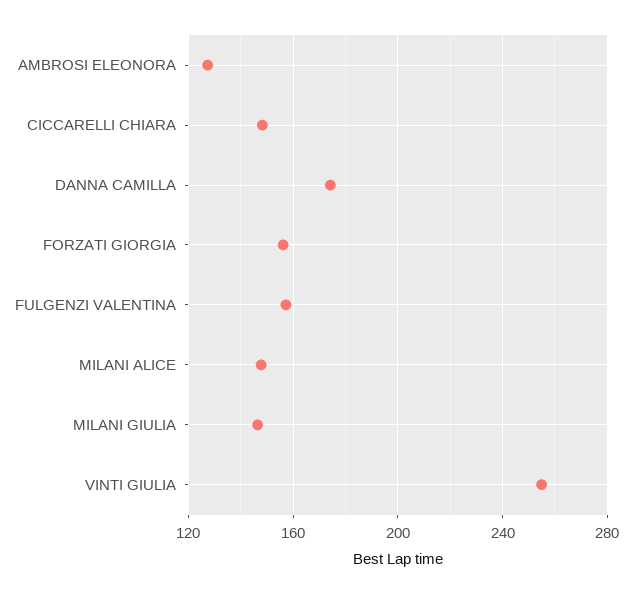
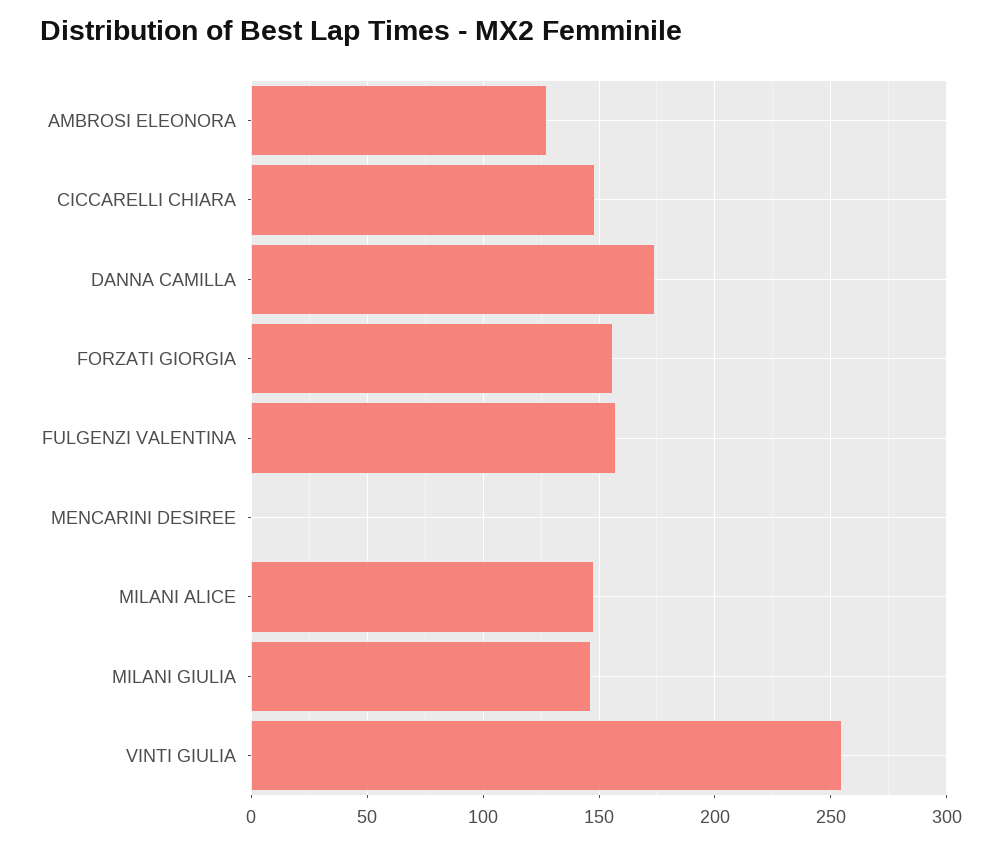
  {
    "AMBROSI ELEONORA": 125,
    "CICCARELLI CHIARA": 150,
    "DANNA CAMILLA": 175,
    "FORZATI GIORGIA": 155,
    "FULGENZI VALENTINA": 155,
    "MILANI ALICE": 150,
    "MILANI GIULIA": 145,
-   "VINTI GIULIA": 255
+   "VINTI GIULIA": 255,
+   "MENCARINI DESIREE": 0
  }

